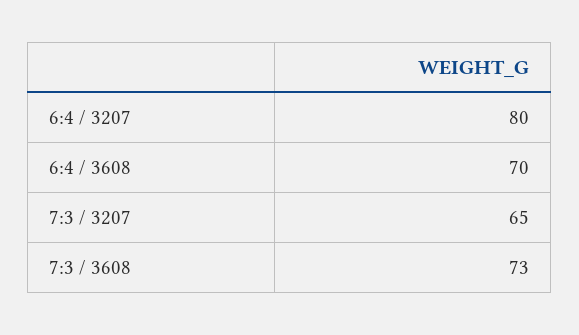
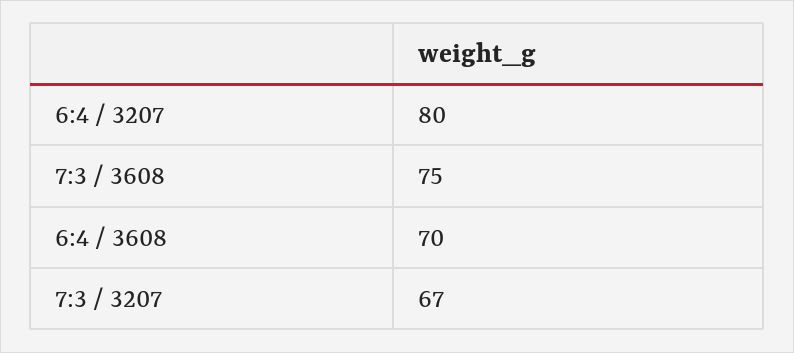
  {
    "6:4 / 3207": 80,
    "6:4 / 3608": 70,
-   "7:3 / 3207": 65,
+   "7:3 / 3207": 67,
-   "7:3 / 3608": 73
+   "7:3 / 3608": 75
  }

